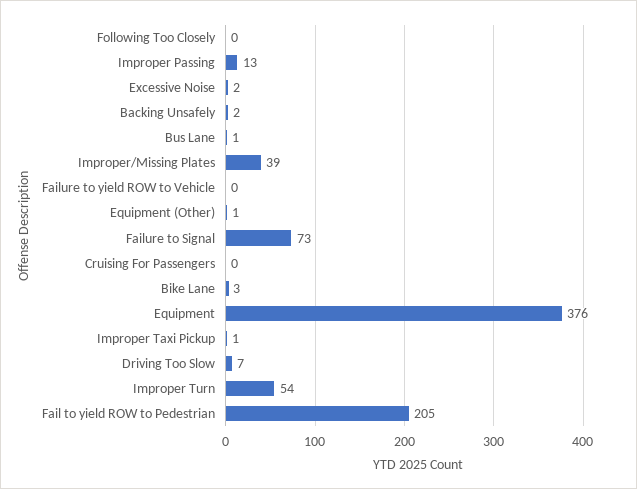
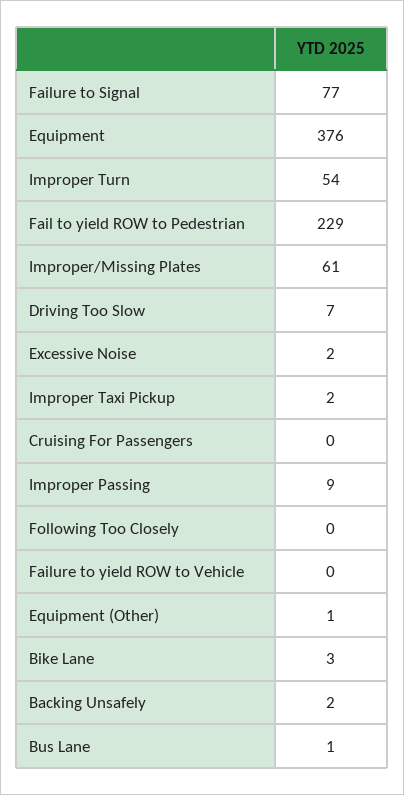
  {
    "Following Too Closely": 0,
-   "Improper Passing": 13,
+   "Improper Passing": 9,
    "Excessive Noise": 2,
    "Backing Unsafely": 2,
    "Bus Lane": 1,
-   "Improper/Missing Plates": 39,
+   "Improper/Missing Plates": 61,
    "Failure to yield ROW to Vehicle": 0,
    "Equipment (Other)": 1,
-   "Failure to Signal": 73,
+   "Failure to Signal": 77,
    "Cruising For Passengers": 0,
    "Bike Lane": 3,
    "Equipment": 376,
-   "Improper Taxi Pickup": 1,
+   "Improper Taxi Pickup": 2,
    "Driving Too Slow": 7,
    "Improper Turn": 54,
-   "Fail to yield ROW to Pedestrian": 205
+   "Fail to yield ROW to Pedestrian": 229
  }

